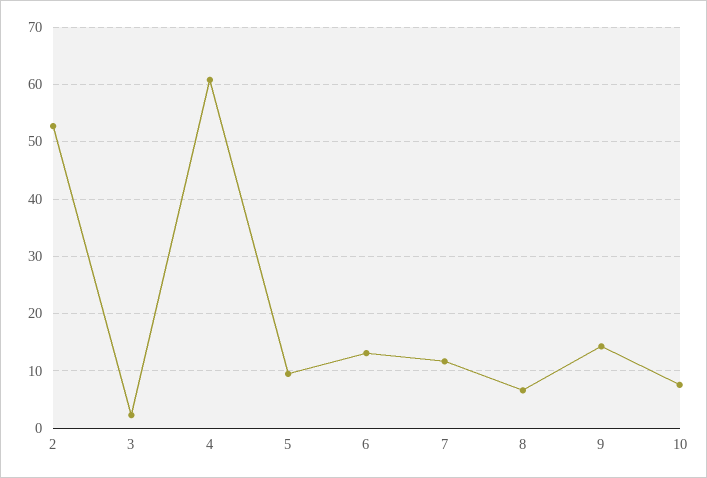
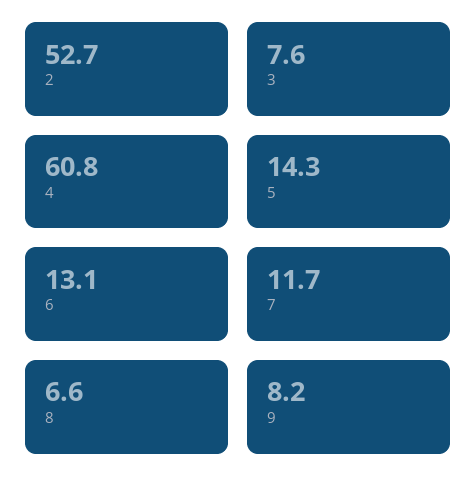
  {
    "2": 52.7,
-   "3": 2,
+   "3": 7.6,
    "4": 60.8,
-   "5": 10,
+   "5": 14.3,
    "6": 13.1,
    "7": 11.7,
    "8": 6.6,
-   "9": 14,
+   "9": 8.2
-   "10": 8
  }

